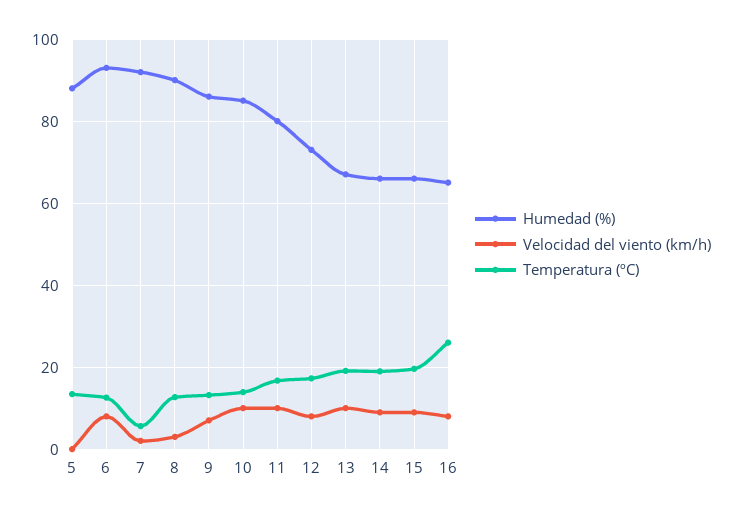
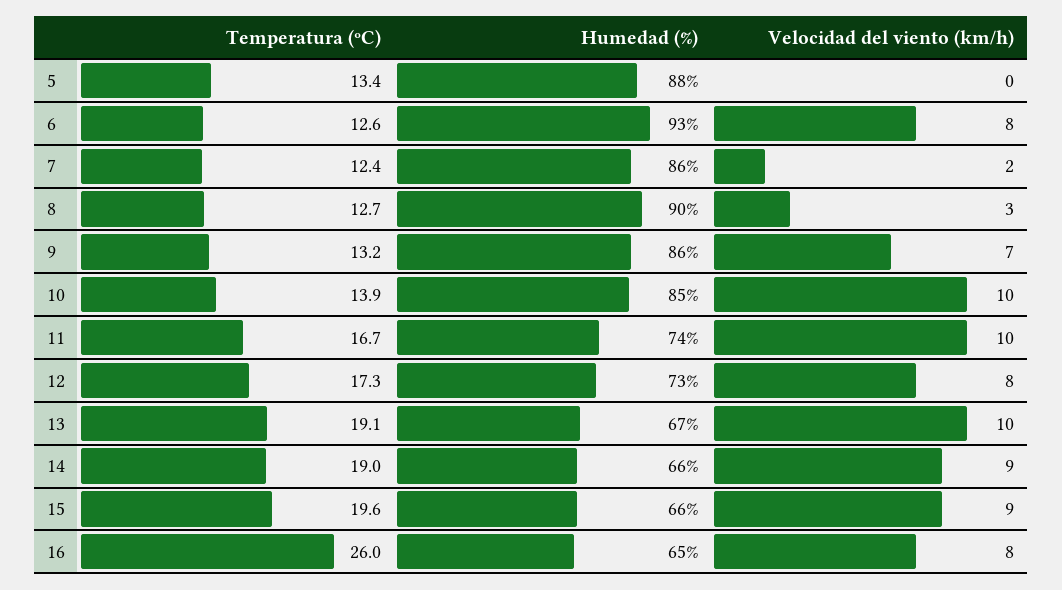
  {
    "Humedad (%)": {
      "5": 88,
      "6": 93,
-     "7": 92,
+     "7": 86,
      "8": 90,
      "9": 86,
      "10": 85,
-     "11": 80,
+     "11": 74,
      "12": 73,
      "13": 67,
      "14": 66,
      "15": 66,
      "16": 65
    },
    "Velocidad del viento (km/h)": {
      "5": 0,
      "6": 8,
      "7": 2,
      "8": 3,
      "9": 7,
      "10": 10,
      "11": 10,
      "12": 8,
      "13": 10,
      "14": 9,
      "15": 9,
      "16": 8
    },
    "Temperatura (ºC)": {
      "5": 13.4,
      "6": 12.6,
-     "7": 6,
+     "7": 12.4,
      "8": 12.7,
      "9": 13.2,
      "10": 13.9,
      "11": 16.7,
      "12": 17.3,
      "13": 19.1,
      "14": 19,
      "15": 19.6,
      "16": 26
    }
  }

